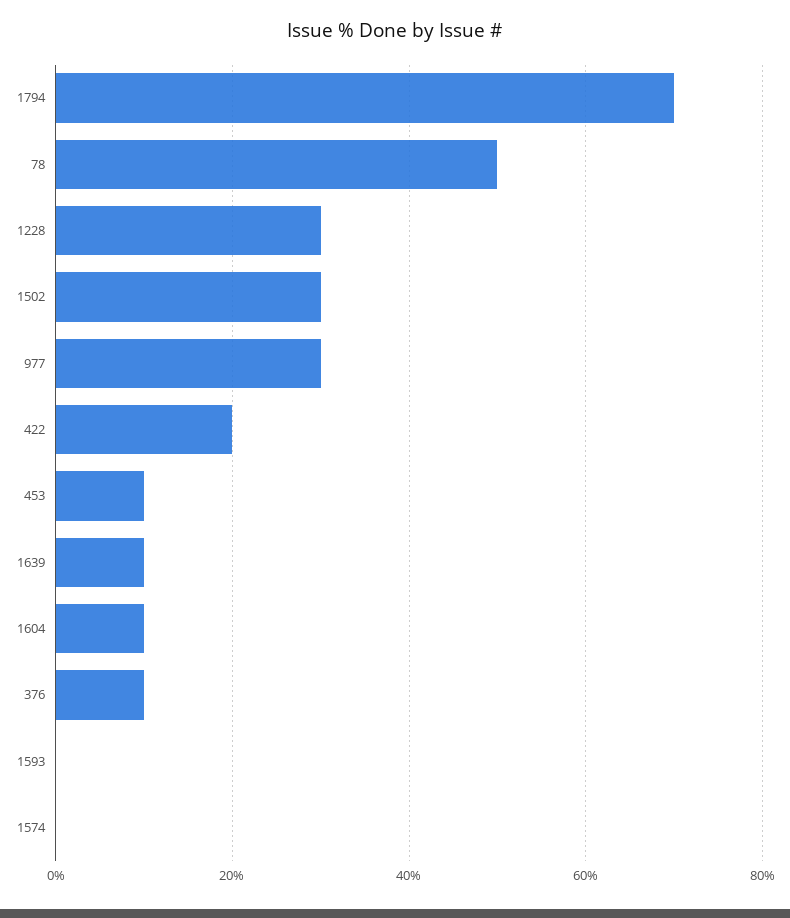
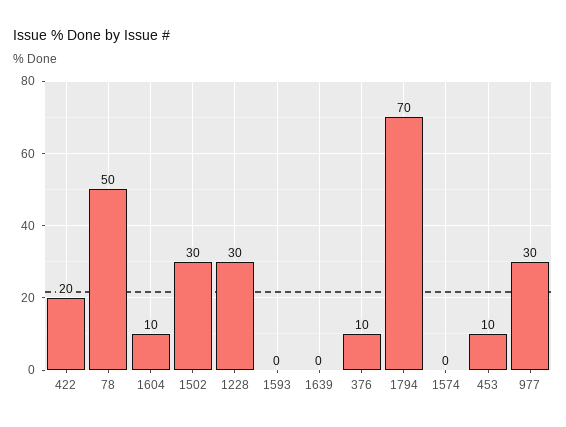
  {
    "1794": 70,
    "78": 50,
    "1228": 30,
    "1502": 30,
    "977": 30,
    "422": 20,
    "453": 10,
-   "1639": 10,
+   "1639": 0,
    "1604": 10,
    "376": 10,
    "1593": 0,
    "1574": 0
  }

